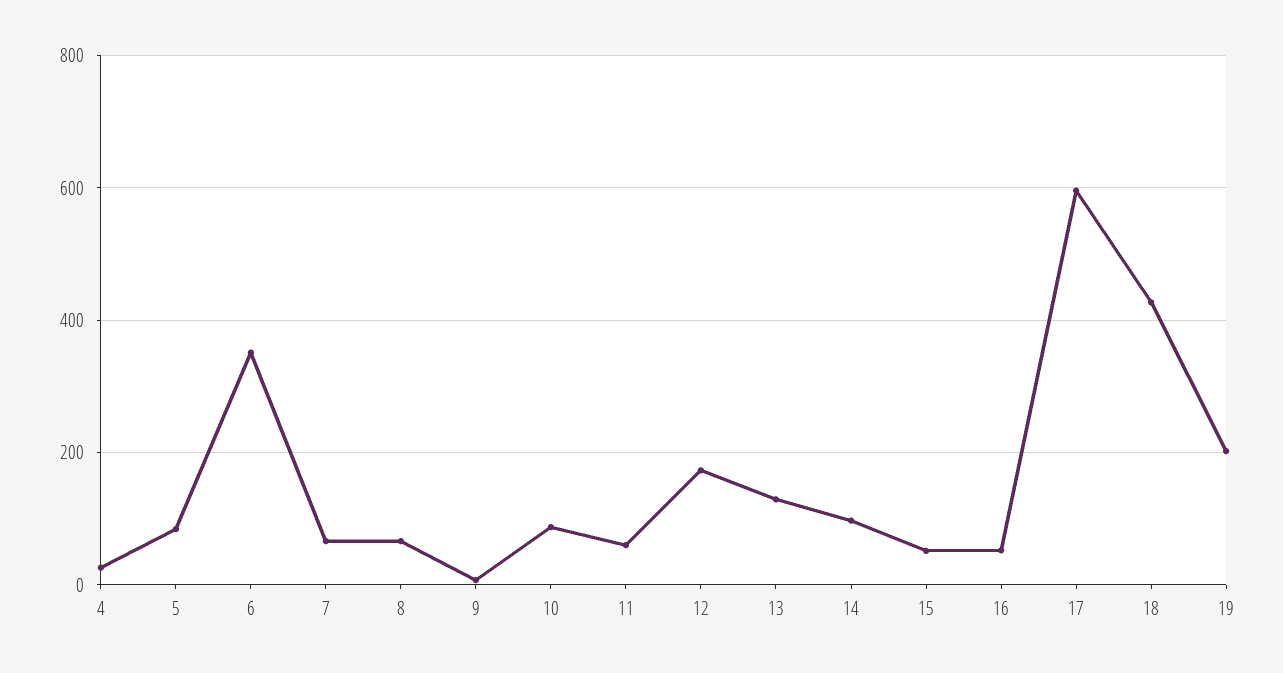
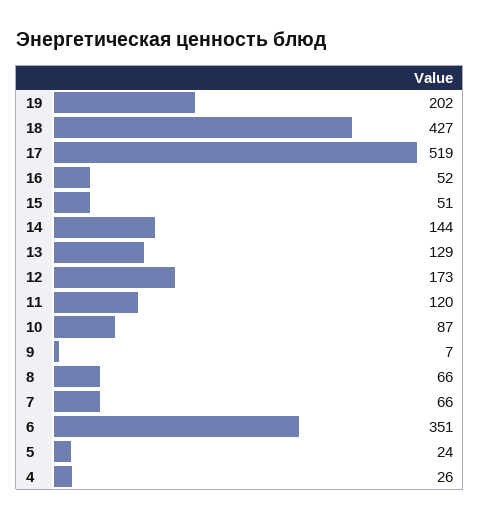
  {
    "4": 26,
-   "5": 80,
+   "5": 24,
    "6": 351,
    "7": 66,
    "8": 66,
    "9": 7,
    "10": 87,
-   "11": 60,
+   "11": 120,
    "12": 173,
    "13": 129,
-   "14": 100,
+   "14": 144,
    "15": 51,
    "16": 52,
-   "17": 600,
+   "17": 519,
    "18": 427,
    "19": 202
  }

